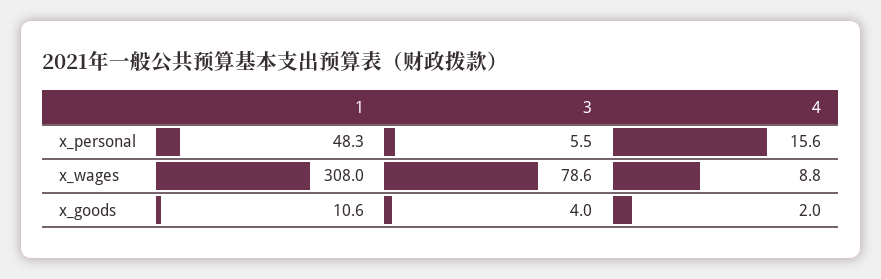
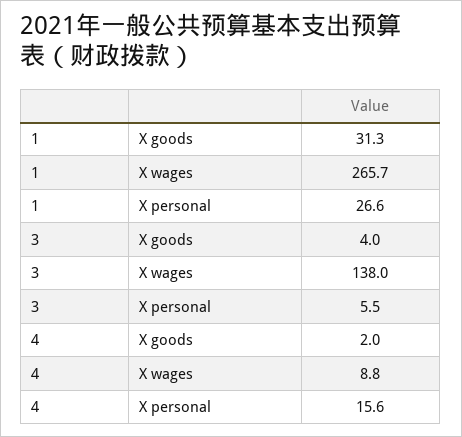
  {
    "1": {
-     "x_personal": 48.3,
+     "x_personal": 26.6,
-     "x_wages": 308,
+     "x_wages": 265.7,
-     "x_goods": 10.6
+     "x_goods": 31.3
    },
    "3": {
      "x_personal": 5.5,
-     "x_wages": 78.6,
+     "x_wages": 138,
      "x_goods": 4
    },
    "4": {
      "x_personal": 15.6,
      "x_wages": 8.8,
      "x_goods": 2
    }
  }

